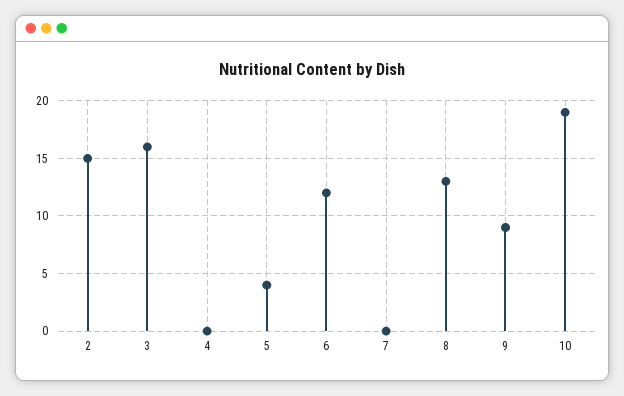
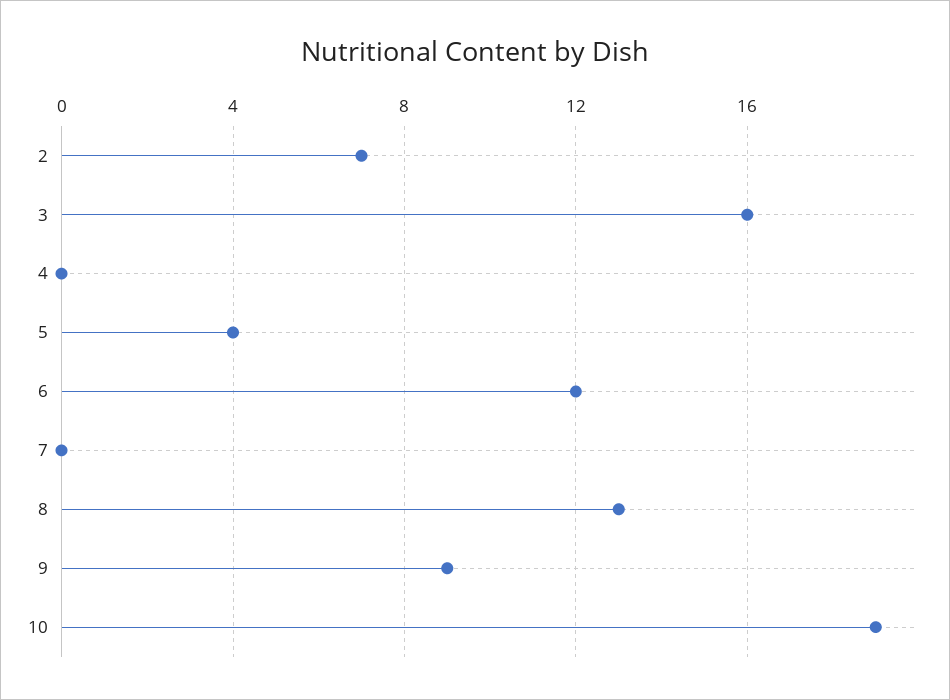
  {
-   "2": 15,
+   "2": 7,
    "3": 16,
    "4": 0,
    "5": 4,
    "6": 12,
    "7": 0,
    "8": 13,
    "9": 9,
    "10": 19
  }

